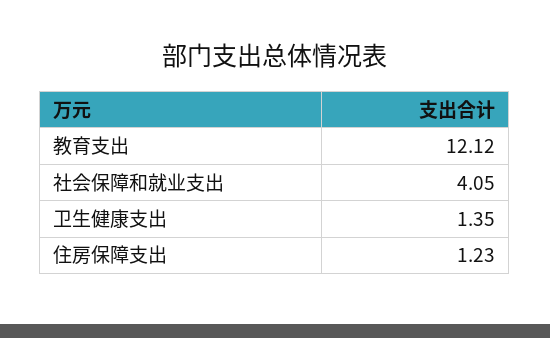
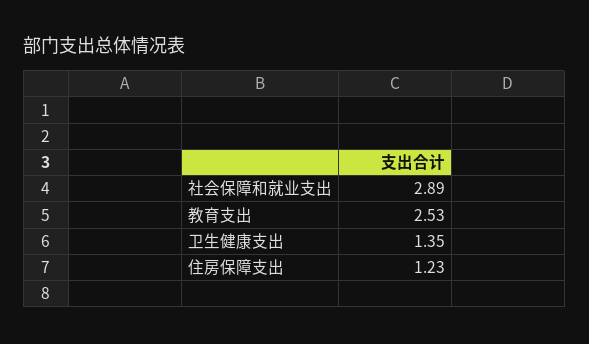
  {
-   "教育支出": 12.12,
+   "教育支出": 2.53,
-   "社会保障和就业支出": 4.05,
+   "社会保障和就业支出": 2.89,
    "卫生健康支出": 1.35,
    "住房保障支出": 1.23
  }

